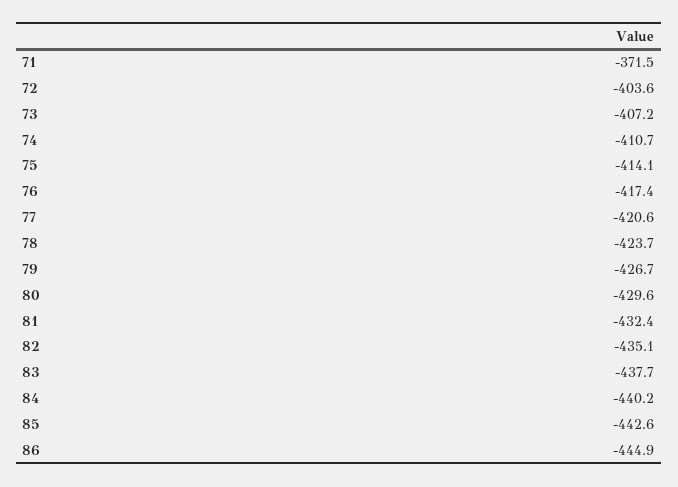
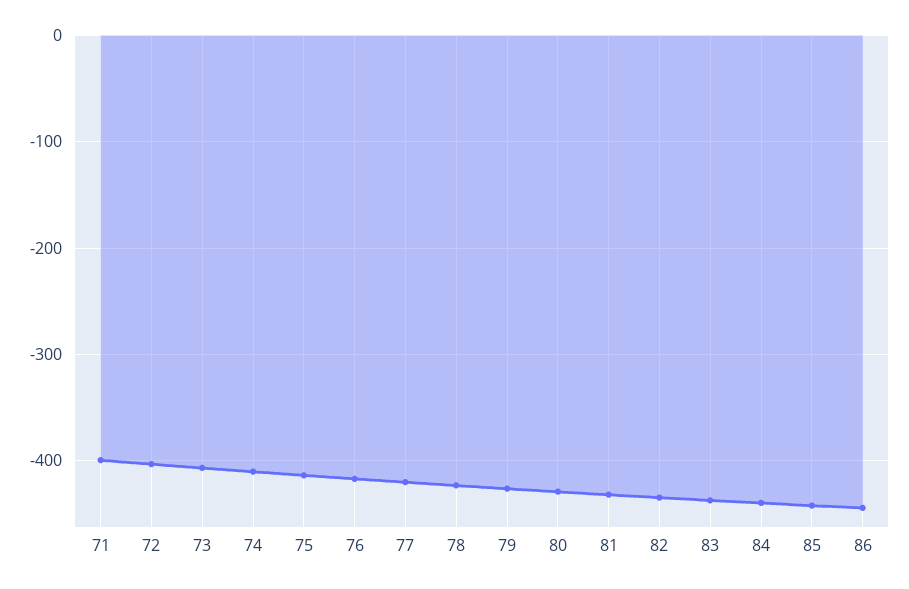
  {
-   "71": -371.5,
+   "71": -400,
    "72": -403.6,
    "73": -407.2,
    "74": -410.7,
    "75": -414.1,
    "76": -417.4,
    "77": -420.6,
    "78": -423.7,
    "79": -426.7,
    "80": -429.6,
    "81": -432.4,
    "82": -435.1,
    "83": -437.7,
    "84": -440.2,
    "85": -442.6,
    "86": -444.9
  }

